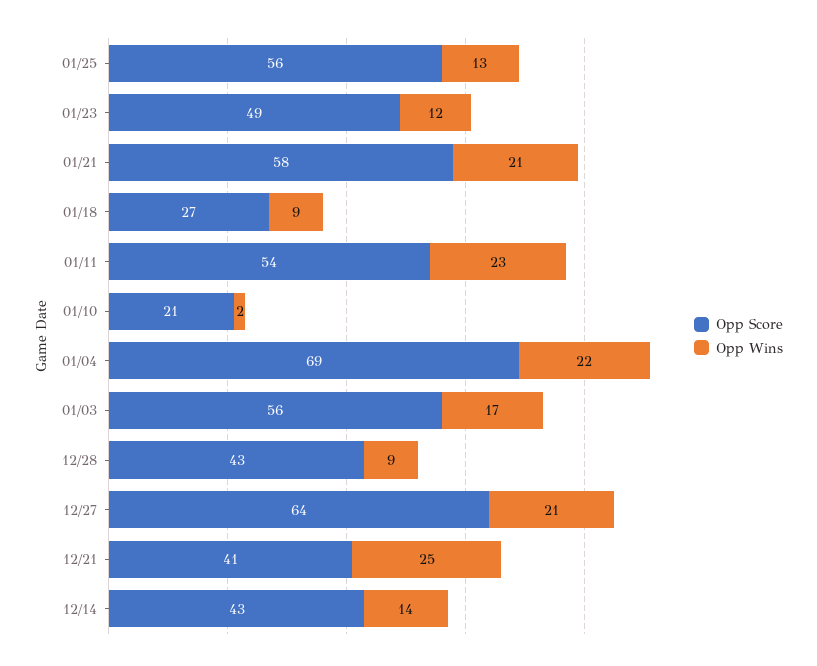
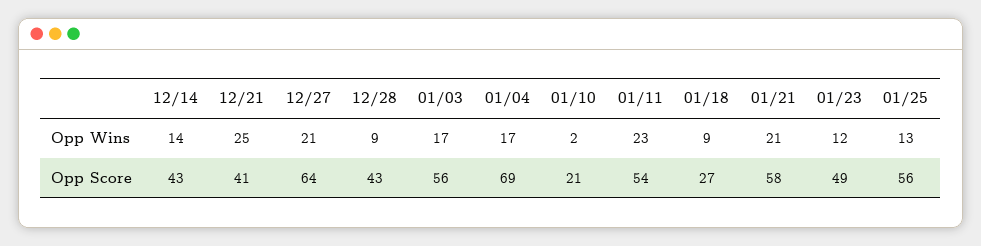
  {
    "Opp Score": {
      "01/25": 56,
      "01/23": 49,
      "01/21": 58,
      "01/18": 27,
      "01/11": 54,
      "01/10": 21,
      "01/04": 69,
      "01/03": 56,
      "12/28": 43,
      "12/27": 64,
      "12/21": 41,
      "12/14": 43
    },
    "Opp Wins": {
      "01/25": 13,
      "01/23": 12,
      "01/21": 21,
      "01/18": 9,
      "01/11": 23,
      "01/10": 2,
-     "01/04": 22,
+     "01/04": 17,
      "01/03": 17,
      "12/28": 9,
      "12/27": 21,
      "12/21": 25,
      "12/14": 14
    }
  }

